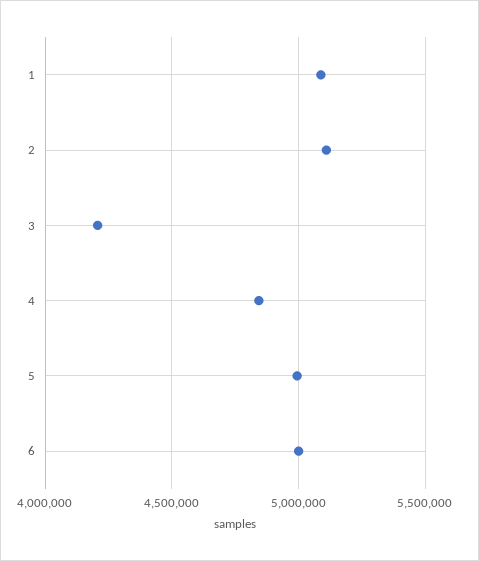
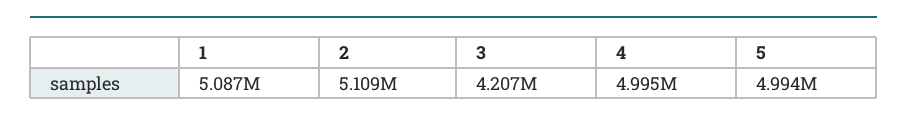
  {
    "1": 5087000,
    "2": 5109000,
    "3": 4207000,
-   "4": 4850000,
+   "4": 4995000,
-   "5": 4994000,
+   "5": 4994000
-   "6": 5000000
  }

